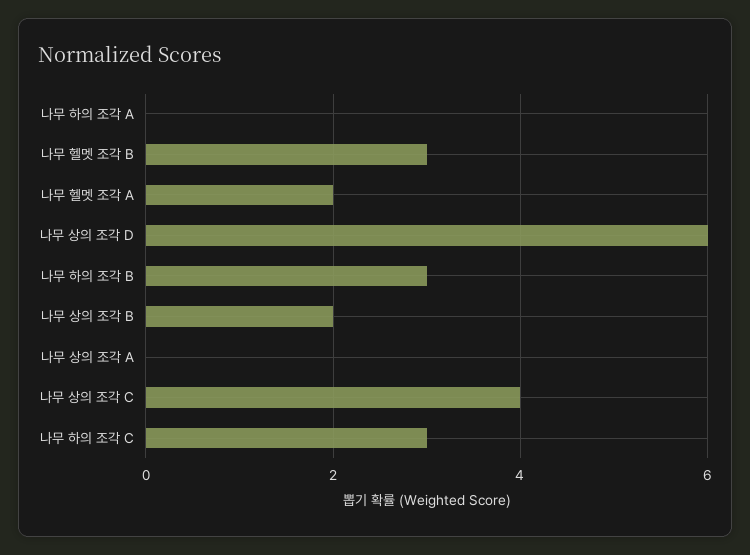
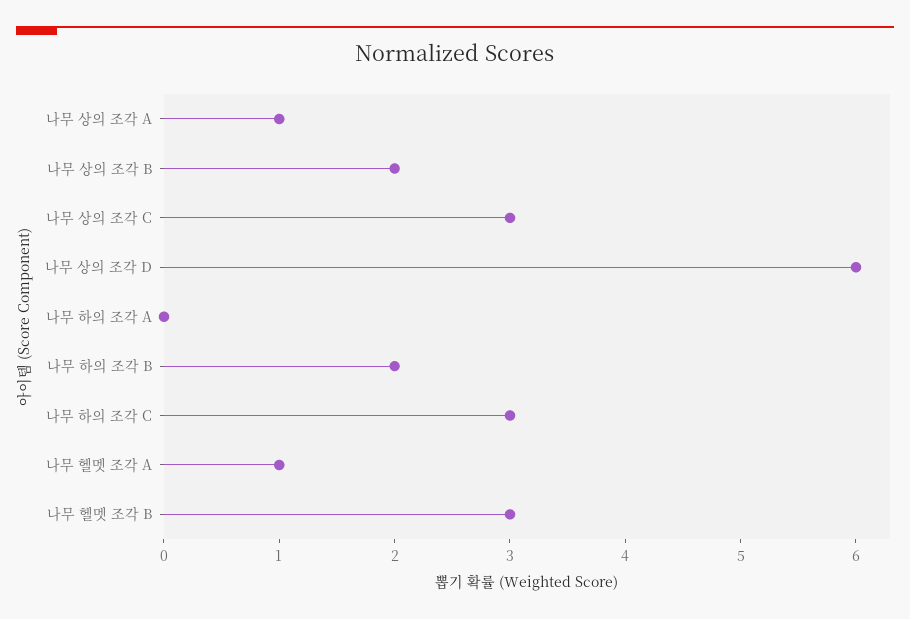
  {
    "나무 하의 조각 A": 0,
    "나무 헬멧 조각 B": 3,
-   "나무 헬멧 조각 A": 2,
+   "나무 헬멧 조각 A": 1,
    "나무 상의 조각 D": 6,
-   "나무 하의 조각 B": 3,
+   "나무 하의 조각 B": 2,
    "나무 상의 조각 B": 2,
-   "나무 상의 조각 A": 0,
+   "나무 상의 조각 A": 1,
-   "나무 상의 조각 C": 4,
+   "나무 상의 조각 C": 3,
    "나무 하의 조각 C": 3
  }

